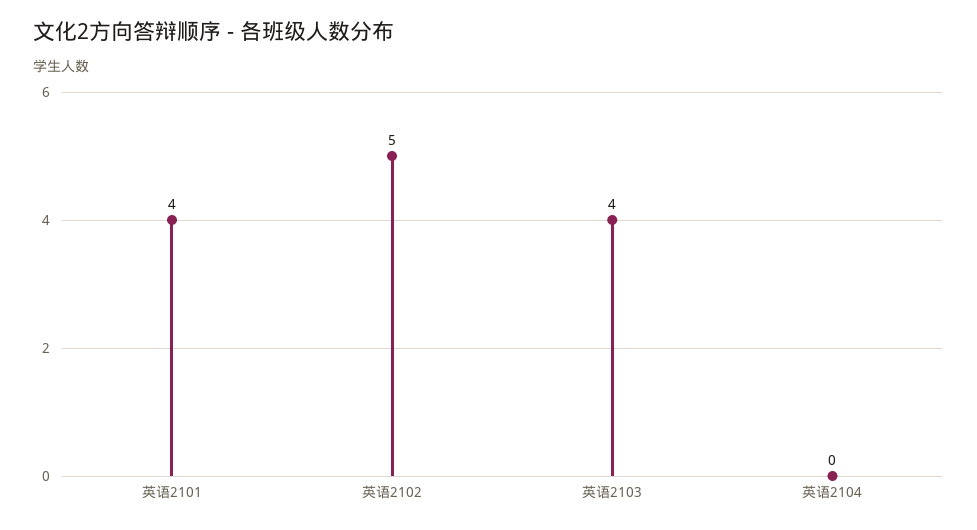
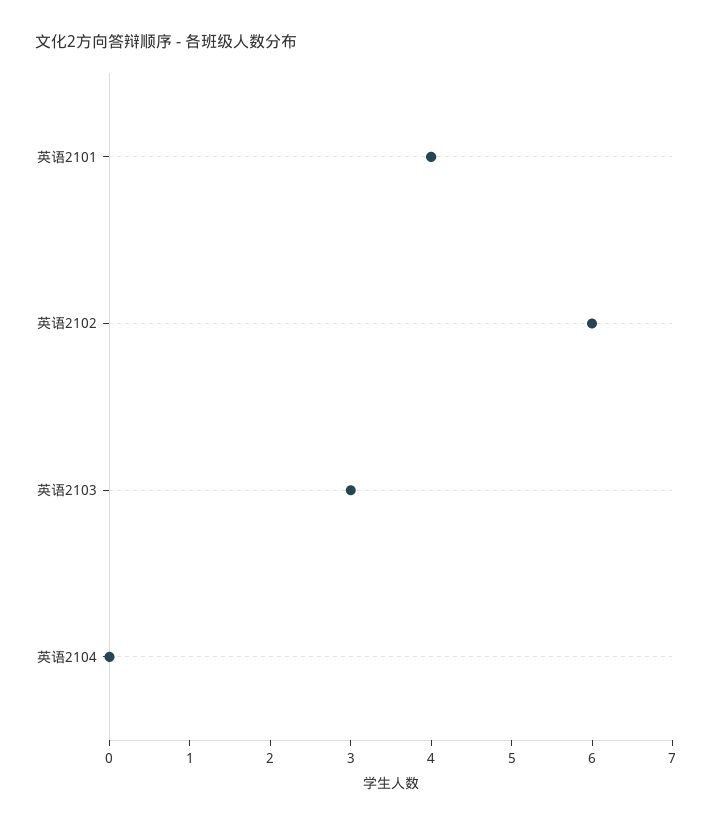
  {
    "英语2101": 4,
-   "英语2102": 5,
+   "英语2102": 6,
-   "英语2103": 4,
+   "英语2103": 3,
    "英语2104": 0
  }

